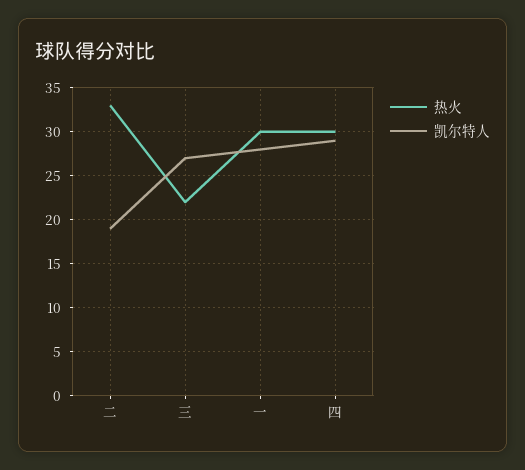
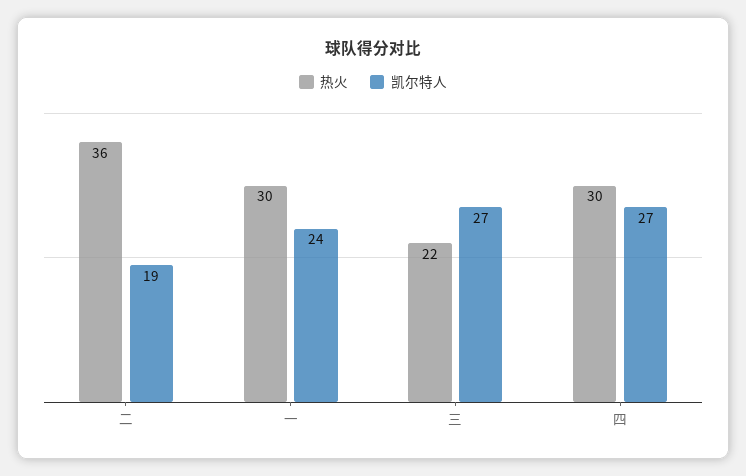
  {
    "热火": {
-     "二": 33,
+     "二": 36,
      "三": 22,
      "一": 30,
      "四": 30
    },
    "凯尔特人": {
      "二": 19,
      "三": 27,
-     "一": 28,
+     "一": 24,
-     "四": 29
+     "四": 27
    }
  }

